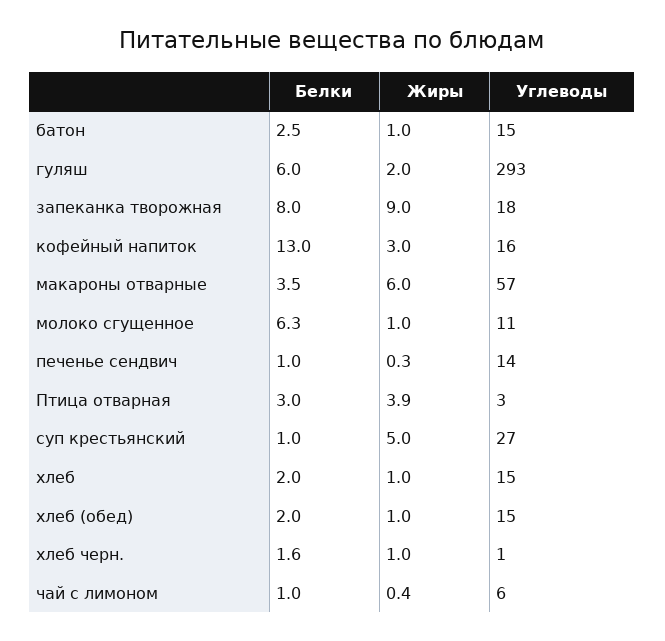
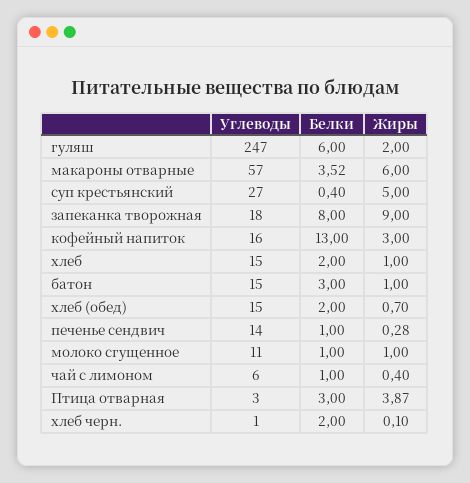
  {
    "Белки": {
-     "батон": 2.5,
+     "батон": 3,
      "гуляш": 6,
      "запеканка творожная": 8,
      "кофейный напиток": 13,
      "макароны отварные": 3.52,
-     "молоко сгущенное": 6.3,
+     "молоко сгущенное": 1,
      "печенье сендвич": 1,
      "Птица отварная": 3,
-     "суп крестьянский": 1,
+     "суп крестьянский": 0.4,
      "хлеб": 2,
      "хлеб (обед)": 2,
-     "хлеб черн.": 1.6,
+     "хлеб черн.": 2,
      "чай с лимоном": 1
    },
    "Жиры": {
      "батон": 1,
      "гуляш": 2,
      "запеканка творожная": 9,
      "кофейный напиток": 3,
      "макароны отварные": 6,
      "молоко сгущенное": 1,
      "печенье сендвич": 0.28,
      "Птица отварная": 3.87,
      "суп крестьянский": 5,
      "хлеб": 1,
-     "хлеб (обед)": 1,
+     "хлеб (обед)": 0.7,
-     "хлеб черн.": 1,
+     "хлеб черн.": 0.1,
      "чай с лимоном": 0.4
    },
    "Углеводы": {
      "батон": 15,
-     "гуляш": 293,
+     "гуляш": 247,
      "запеканка творожная": 18,
      "кофейный напиток": 16,
      "макароны отварные": 57,
      "молоко сгущенное": 11,
      "печенье сендвич": 14,
      "Птица отварная": 3,
      "суп крестьянский": 27,
      "хлеб": 15,
      "хлеб (обед)": 15,
      "хлеб черн.": 1,
      "чай с лимоном": 6
    }
  }

